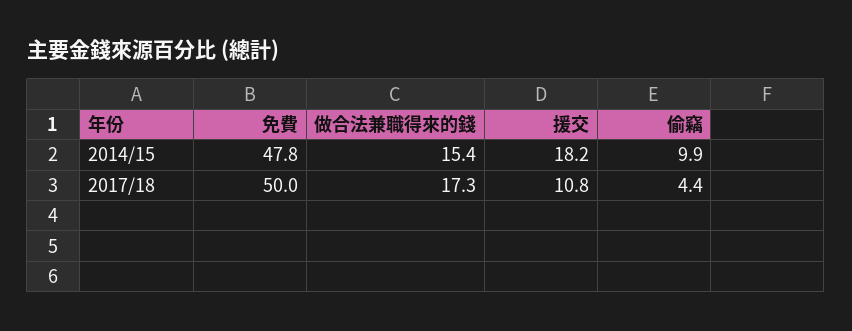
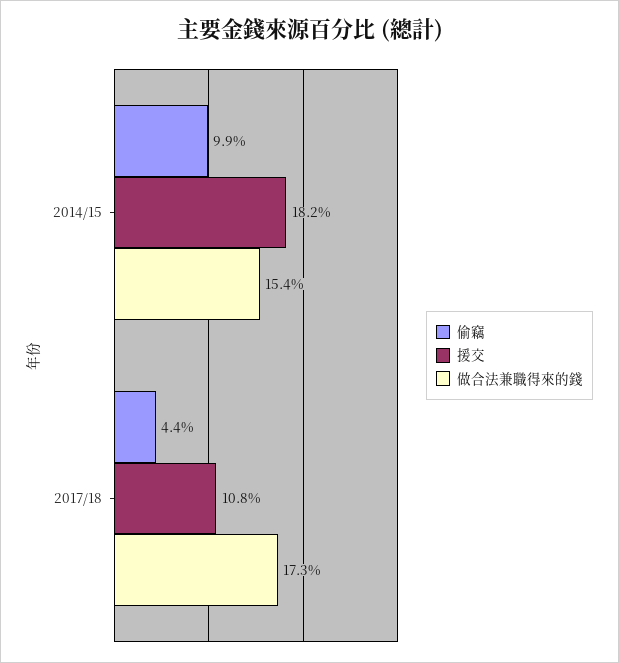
  {
-   "免費": {
-     "2014/15": 47.8,
-     "2017/18": 50
-   },
    "做合法兼職得來的錢": {
      "2014/15": 15.4,
      "2017/18": 17.3
    },
    "援交": {
      "2014/15": 18.2,
      "2017/18": 10.8
    },
    "偷竊": {
      "2014/15": 9.9,
      "2017/18": 4.4
    }
  }

